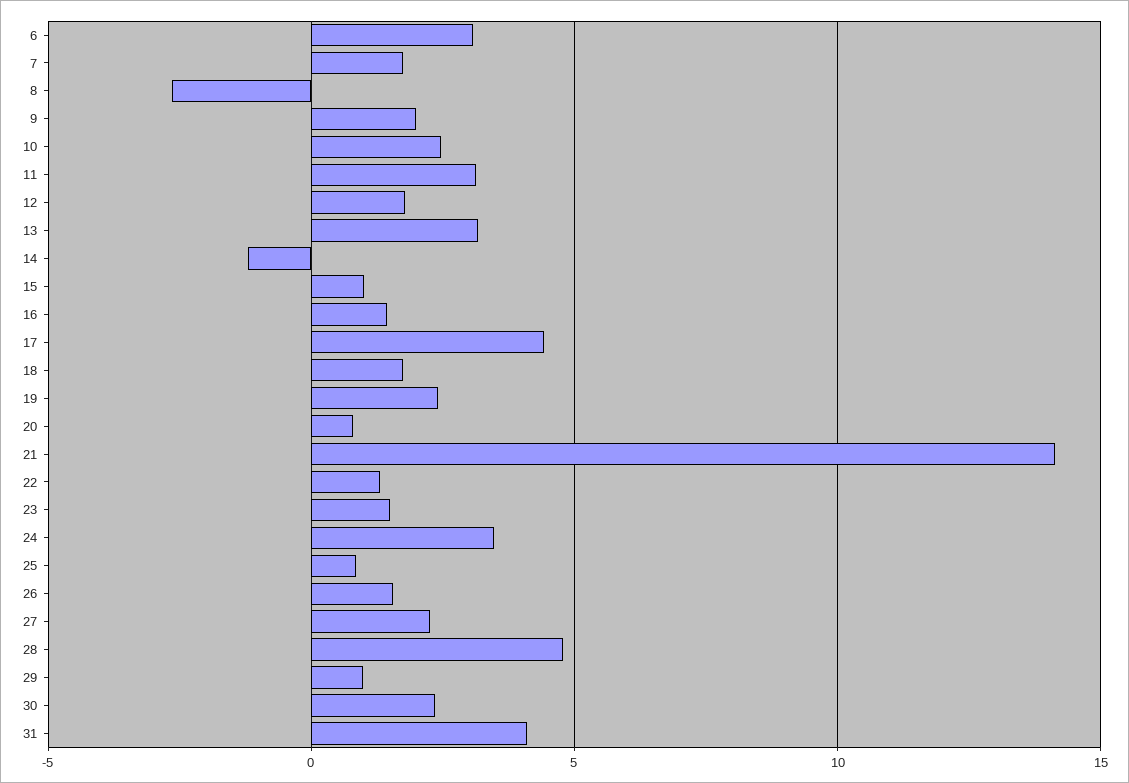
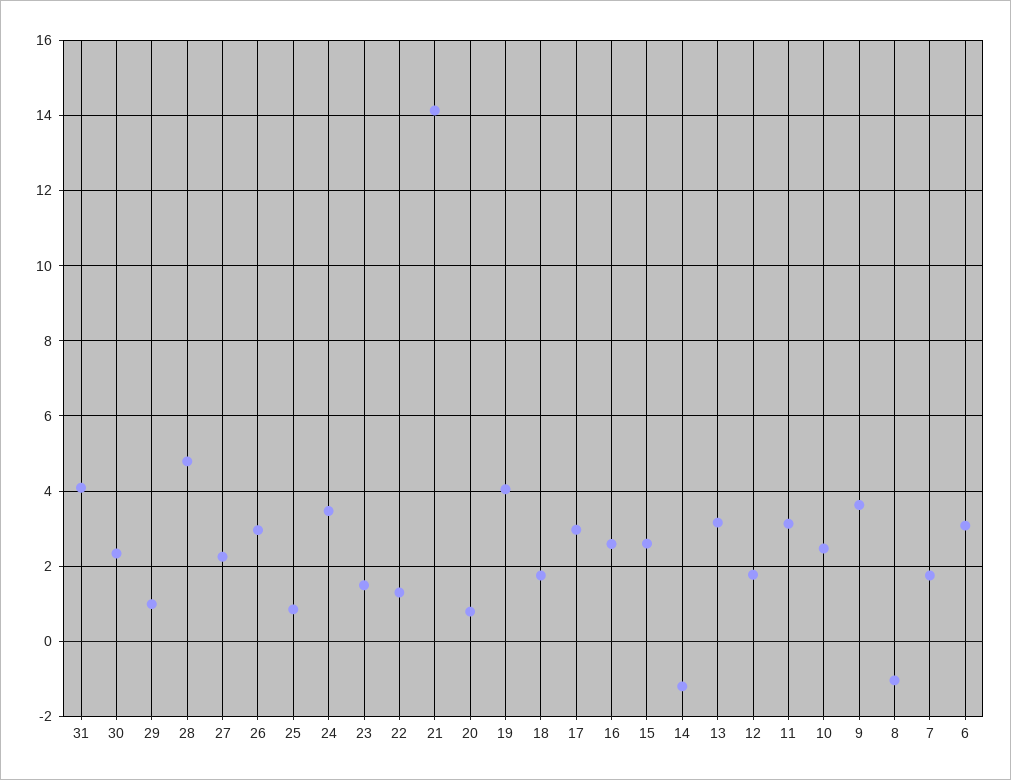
  {
    "6": 3,
    "7": 1.8,
-   "8": -2.5,
+   "8": -1,
-   "9": 2,
+   "9": 3.6,
    "10": 2.4,
    "11": 3.2,
    "12": 1.8,
    "13": 3.2,
    "14": -1.2,
-   "15": 1,
+   "15": 2.6,
-   "16": 1.5,
+   "16": 2.6,
-   "17": 4.5,
+   "17": 3,
    "18": 1.8,
-   "19": 2.5,
+   "19": 4,
    "20": 0.8,
    "21": 14.2,
    "22": 1.4,
    "23": 1.4,
    "24": 3.4,
    "25": 0.8,
-   "26": 1.5,
+   "26": 3,
    "27": 2.2,
    "28": 4.8,
    "29": 1,
    "30": 2.4,
    "31": 4
  }

